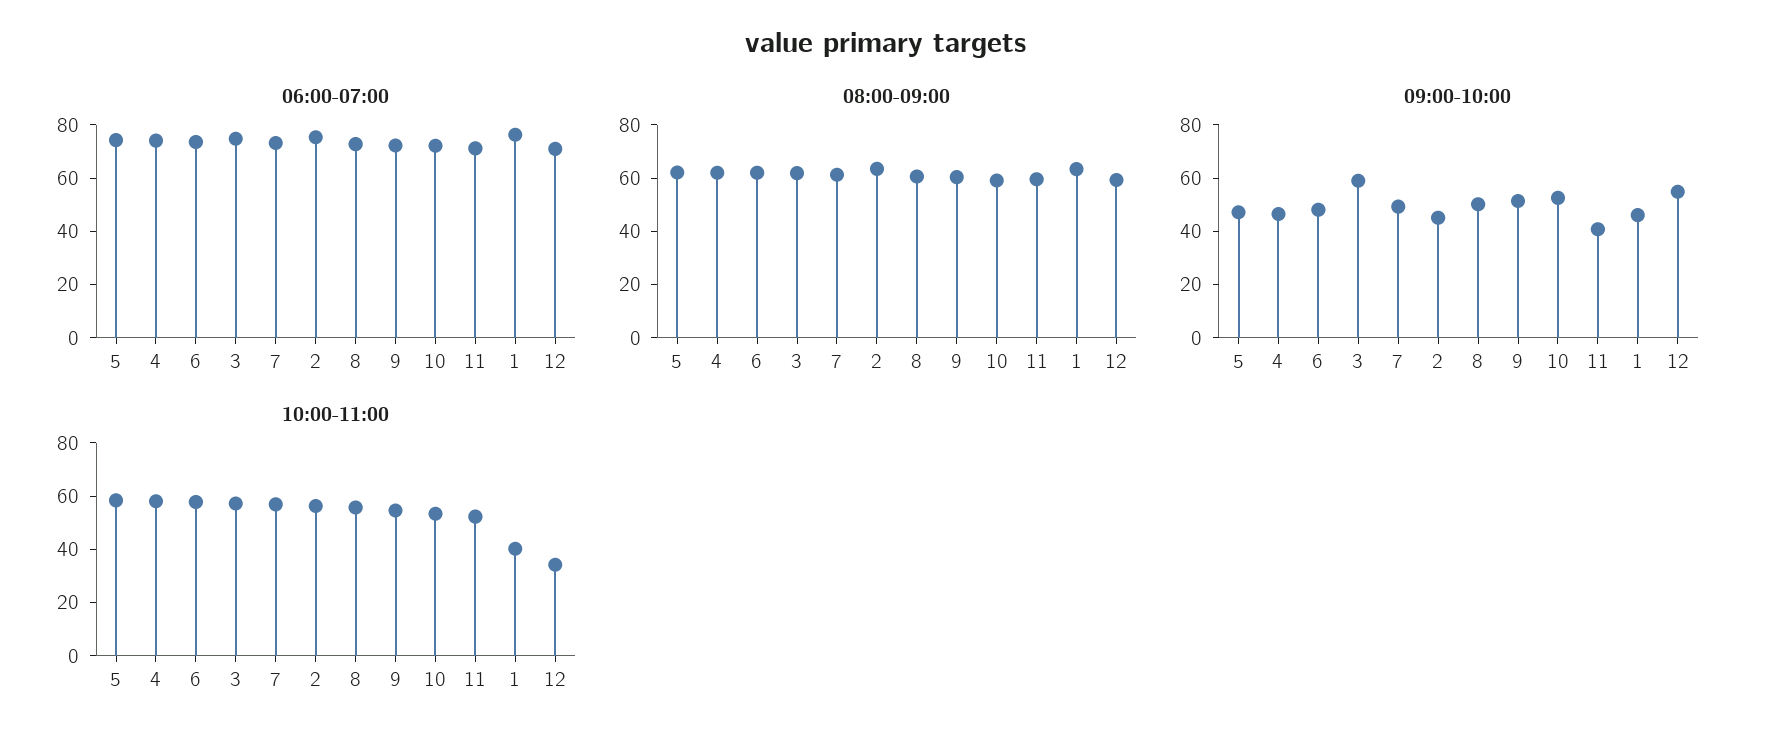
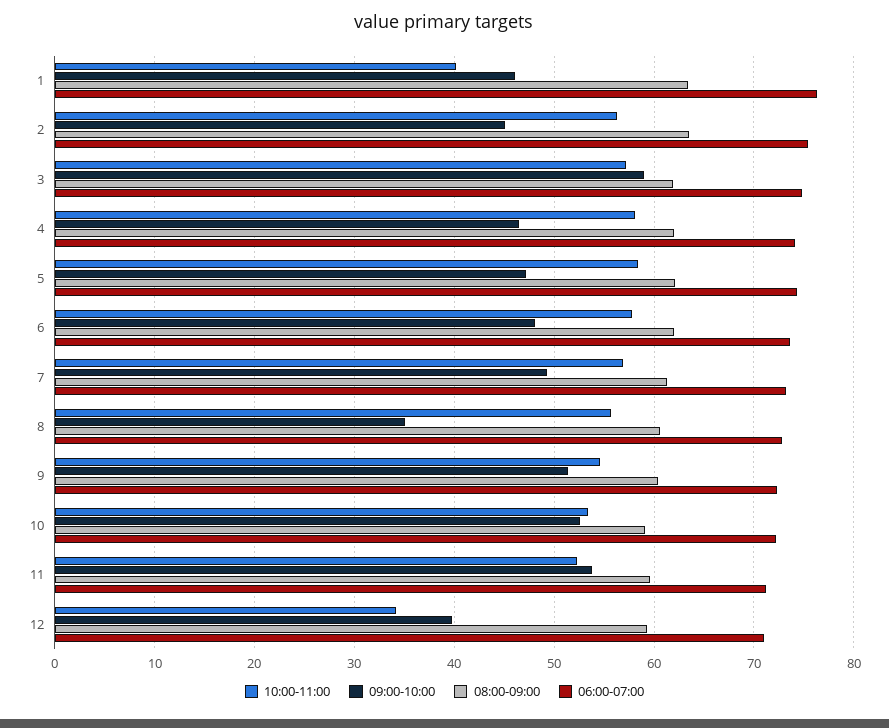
  {
    "06:00-07:00": {
      "5": 74,
      "4": 74,
      "6": 74,
      "3": 75,
      "7": 73,
      "2": 75,
      "8": 73,
      "9": 72,
      "10": 72,
      "11": 71,
      "1": 76,
      "12": 71
    },
    "08:00-09:00": {
      "5": 62,
      "4": 62,
      "6": 62,
      "3": 62,
      "7": 61,
      "2": 64,
      "8": 61,
      "9": 60,
      "10": 59,
      "11": 60,
      "1": 63,
      "12": 59
    },
    "09:00-10:00": {
      "5": 47,
      "4": 47,
      "6": 48,
      "3": 59,
      "7": 49,
      "2": 45,
-     "8": 50,
+     "8": 35,
      "9": 51,
      "10": 53,
-     "11": 40,
+     "11": 54,
      "1": 46,
-     "12": 55
+     "12": 40
    },
    "10:00-11:00": {
      "5": 58,
      "4": 58,
      "6": 58,
      "3": 57,
      "7": 57,
      "2": 56,
      "8": 56,
      "9": 55,
      "10": 53,
      "11": 52,
      "1": 40,
      "12": 34
    }
  }

